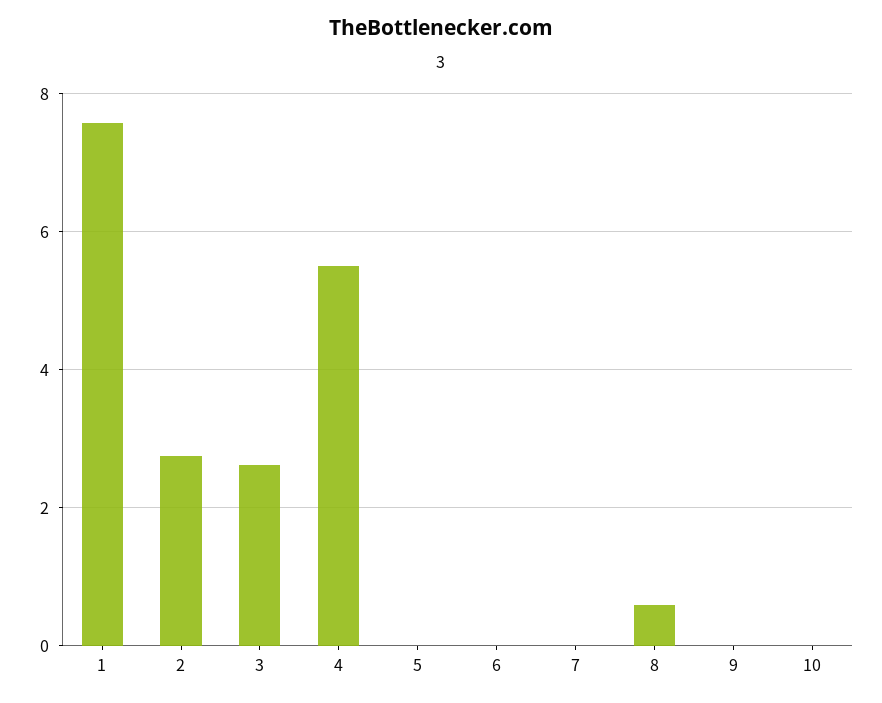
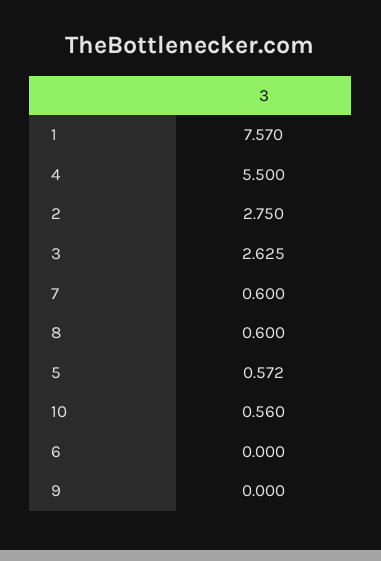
  {
    "1": 7.57,
    "2": 2.75,
    "3": 2.625,
    "4": 5.5,
-   "5": 0,
+   "5": 0.572,
    "6": 0,
-   "7": 0,
+   "7": 0.6,
    "8": 0.6,
    "9": 0,
-   "10": 0
+   "10": 0.56
  }

